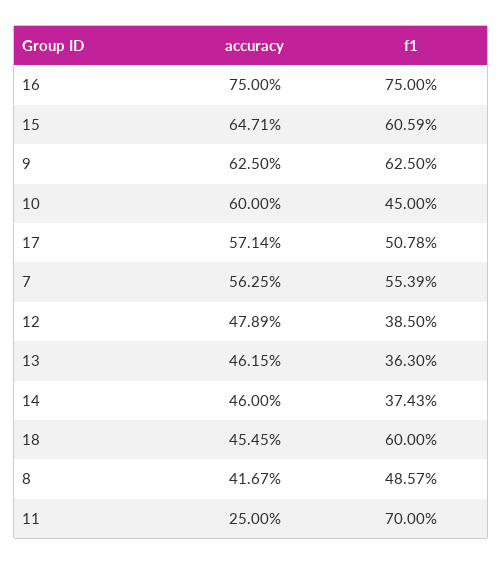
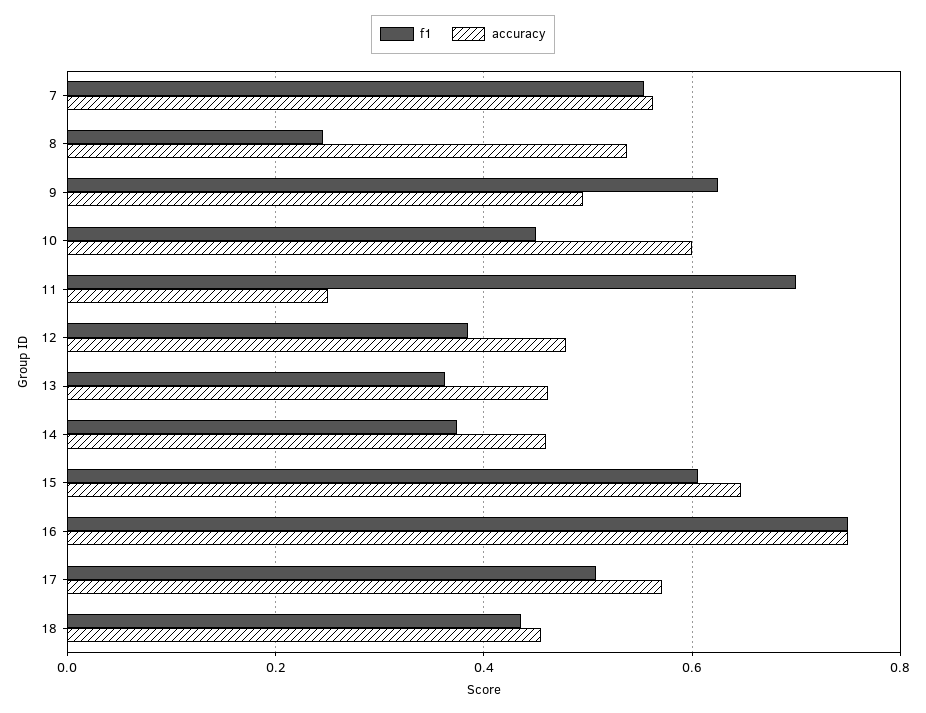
  {
    "accuracy": {
      "16": 0.75,
      "15": 0.6471,
-     "9": 0.625,
+     "9": 0.5,
      "10": 0.6,
      "17": 0.5714,
      "7": 0.5625,
      "12": 0.4789,
      "13": 0.4615,
      "14": 0.46,
      "18": 0.4545,
-     "8": 0.4167,
+     "8": 0.54,
      "11": 0.25
    },
    "f1": {
      "16": 0.75,
      "15": 0.6059,
      "9": 0.625,
      "10": 0.45,
      "17": 0.5078,
      "7": 0.5539,
      "12": 0.385,
      "13": 0.363,
      "14": 0.3743,
-     "18": 0.6,
+     "18": 0.44,
-     "8": 0.4857,
+     "8": 0.24,
      "11": 0.7
    }
  }

